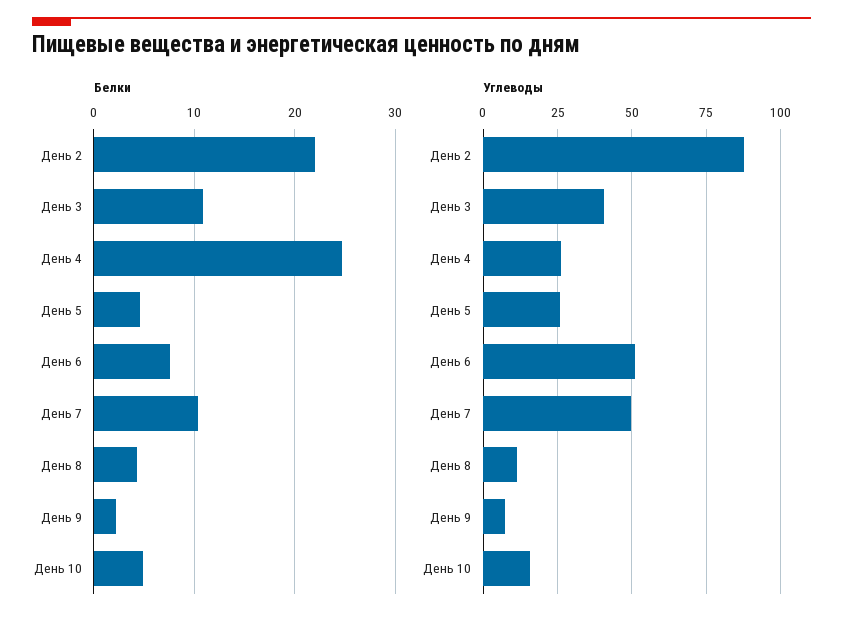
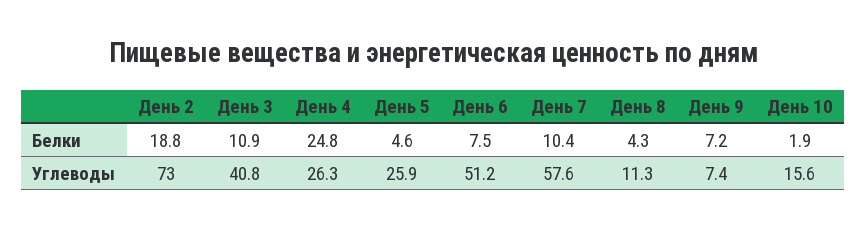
  {
    "Белки": {
-     "День 2": 22,
+     "День 2": 18.8,
      "День 3": 10.9,
      "День 4": 24.8,
      "День 5": 4.6,
      "День 6": 7.5,
      "День 7": 10.4,
      "День 8": 4.3,
-     "День 9": 2,
+     "День 9": 7.2,
-     "День 10": 5
+     "День 10": 1.9
    },
    "Углеводы": {
-     "День 2": 87.5,
+     "День 2": 73,
      "День 3": 40.8,
      "День 4": 26.3,
      "День 5": 25.9,
      "День 6": 51.2,
-     "День 7": 50,
+     "День 7": 57.6,
      "День 8": 11.3,
      "День 9": 7.4,
      "День 10": 15.6
    }
  }

